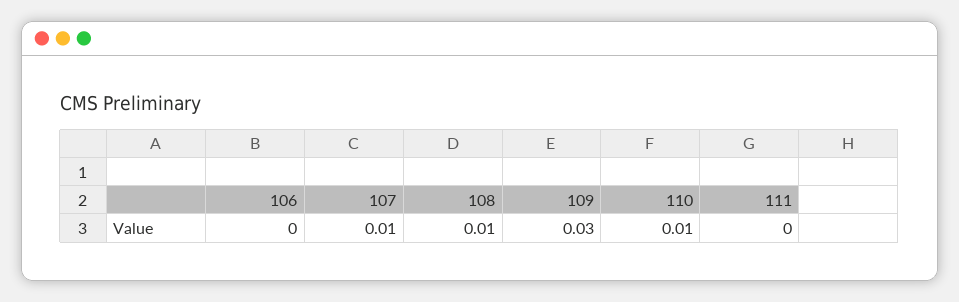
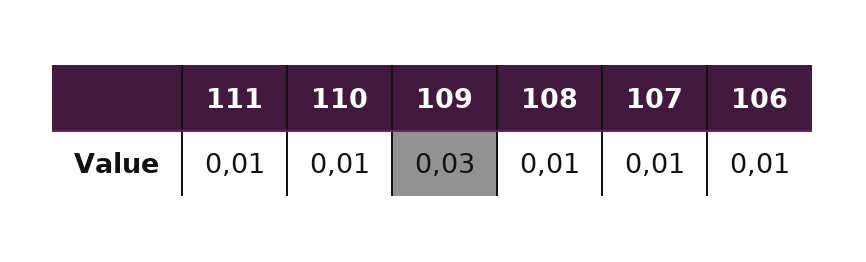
  {
-   "106": 0,
+   "106": 0.01,
    "107": 0.01,
    "108": 0.01,
    "109": 0.03,
    "110": 0.01,
-   "111": 0
+   "111": 0.01
  }

